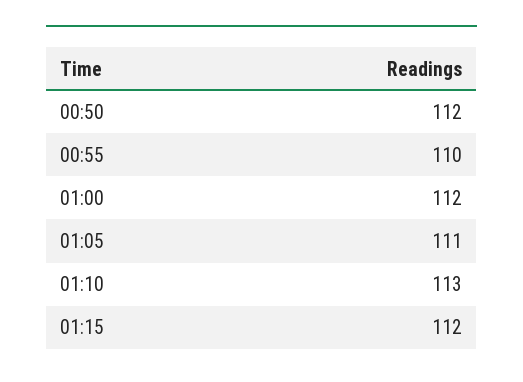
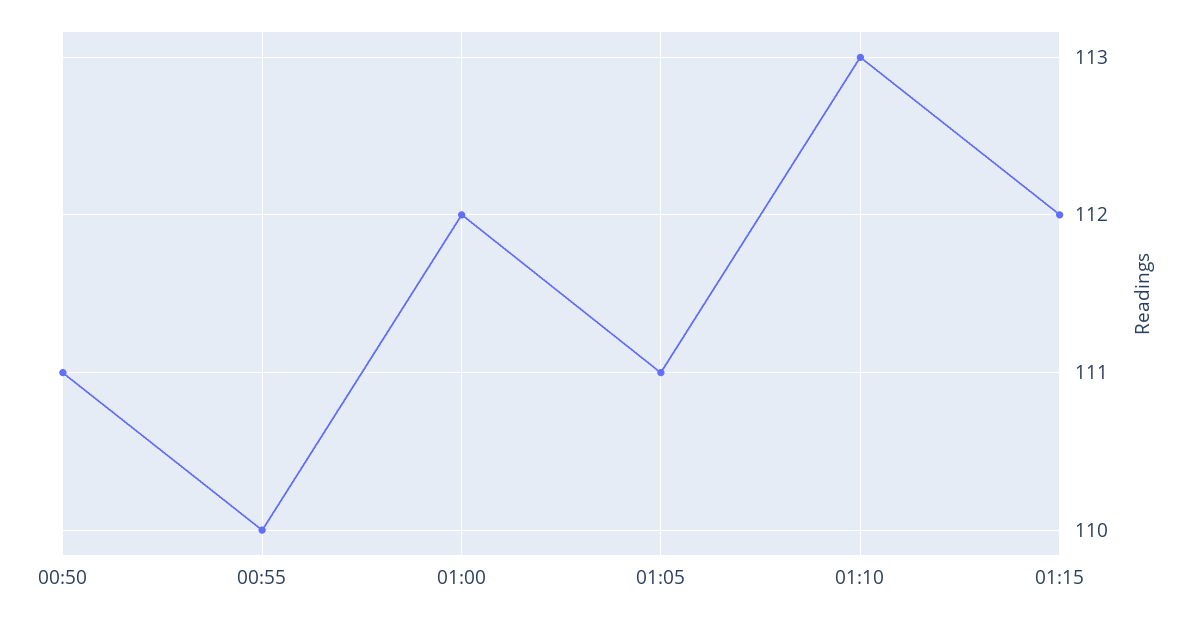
  {
-   "00:50": 112,
+   "00:50": 111,
    "00:55": 110,
    "01:00": 112,
    "01:05": 111,
    "01:10": 113,
    "01:15": 112
  }

